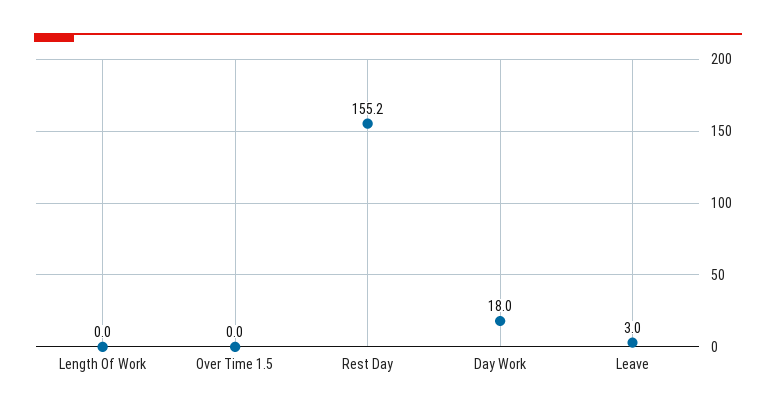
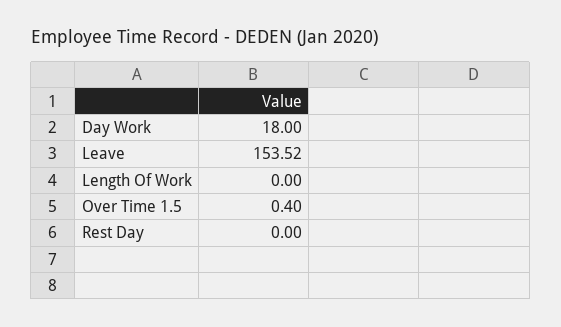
  {
    "Length Of Work": 0,
-   "Over Time 1.5": 0,
+   "Over Time 1.5": 0.4,
-   "Rest Day": 155.2,
+   "Rest Day": 0,
    "Day Work": 18,
-   "Leave": 3
+   "Leave": 153.52
  }

